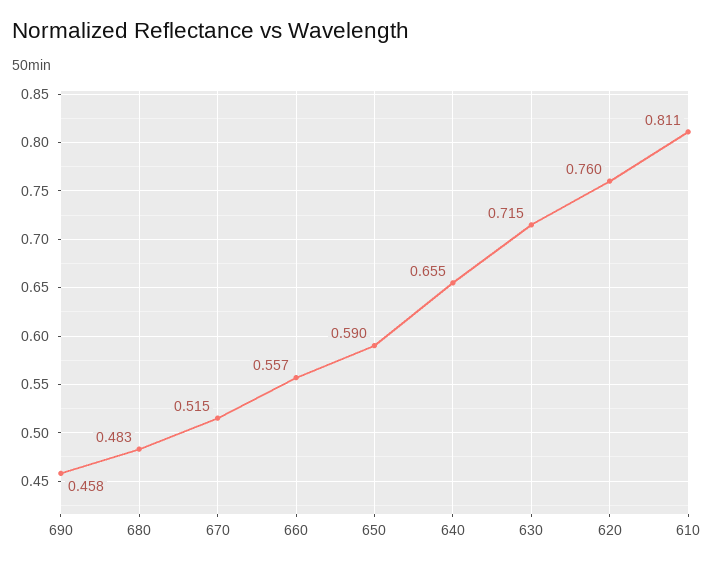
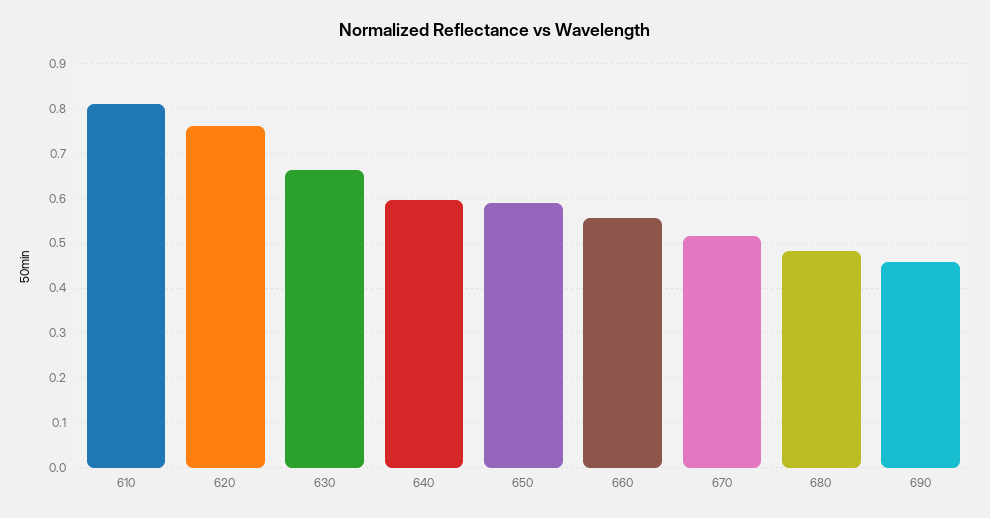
  {
    "690": 0.458,
    "680": 0.483,
    "670": 0.515,
    "660": 0.557,
    "650": 0.59,
-   "640": 0.655,
+   "640": 0.6,
-   "630": 0.715,
+   "630": 0.66,
    "620": 0.76,
    "610": 0.811
  }

